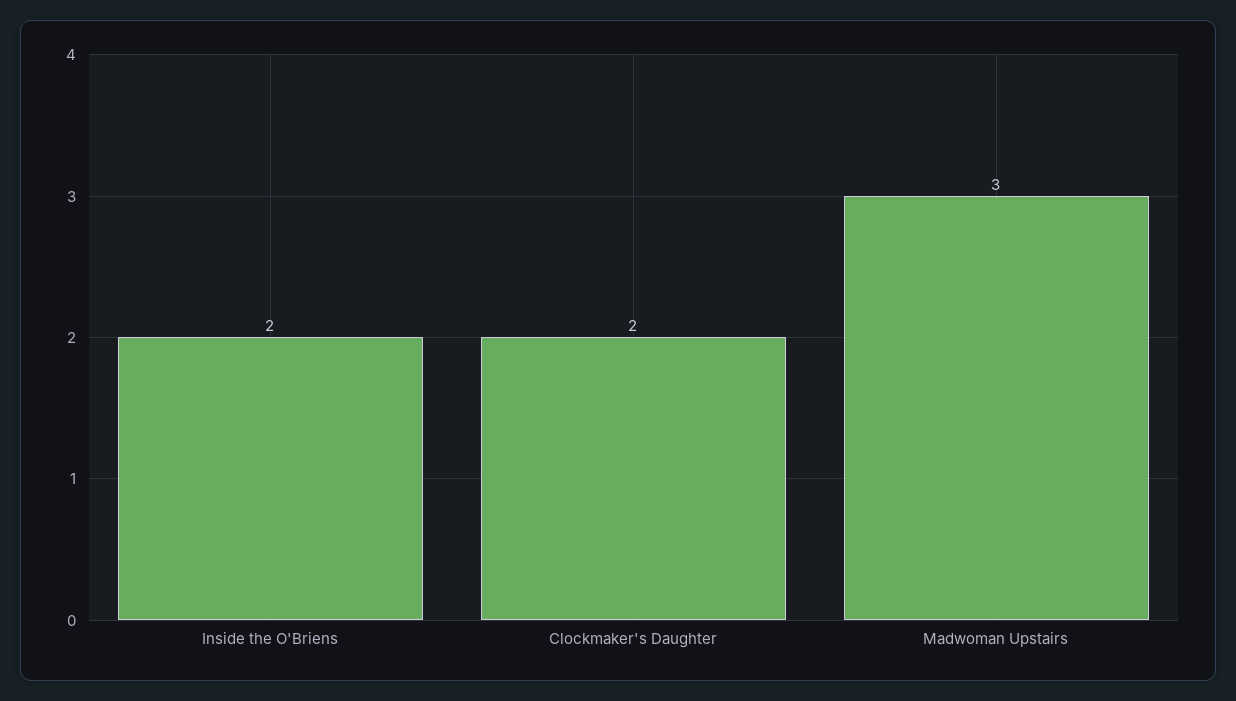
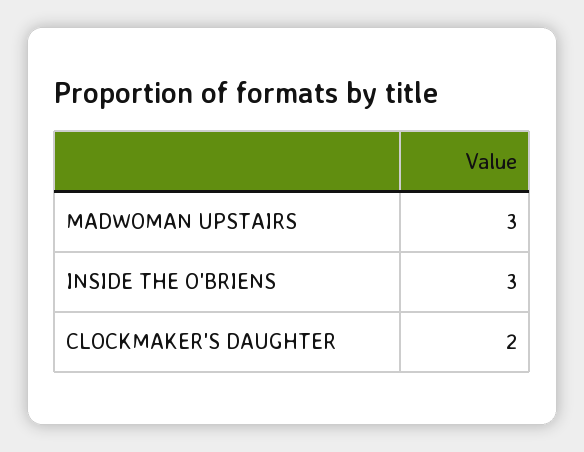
  {
-   "Inside the O'Briens": 2,
+   "Inside the O'Briens": 3,
    "Clockmaker's Daughter": 2,
    "Madwoman Upstairs": 3
  }

